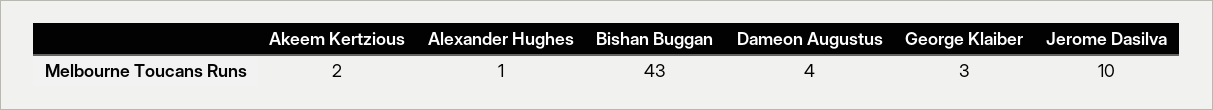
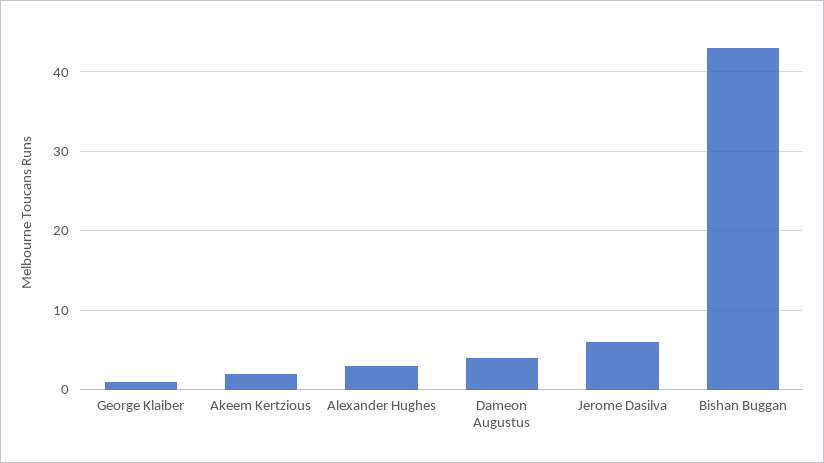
  {
    "Akeem Kertzious": 2,
-   "Alexander Hughes": 1,
+   "Alexander Hughes": 3,
    "Bishan Buggan": 43,
    "Dameon Augustus": 4,
-   "George Klaiber": 3,
+   "George Klaiber": 1,
-   "Jerome Dasilva": 10
+   "Jerome Dasilva": 6
  }

